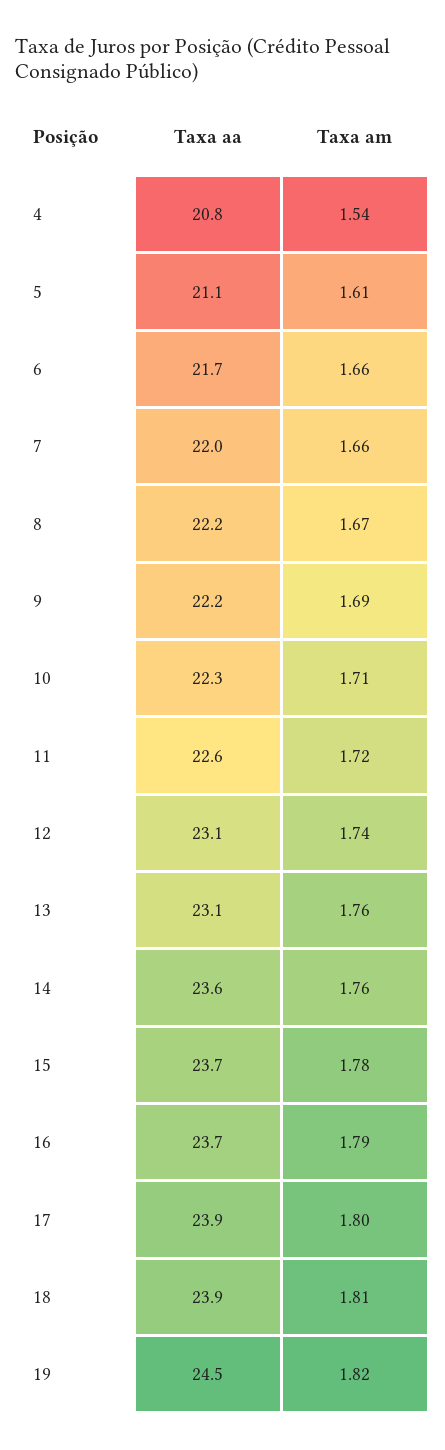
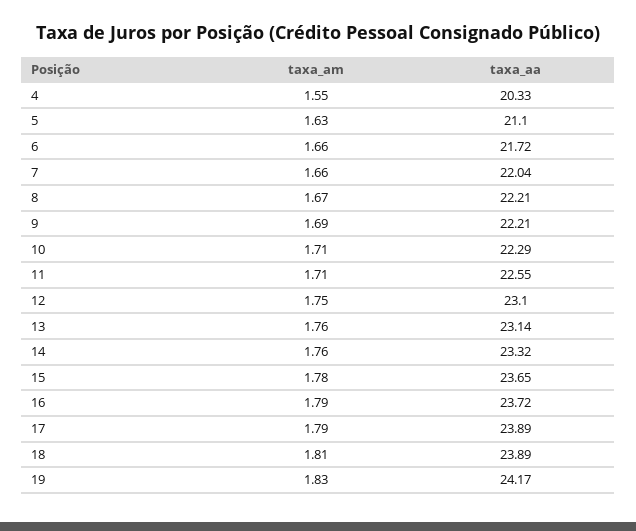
  {
    "Taxa aa": {
-     "4": 20.8,
+     "4": 20.33,
      "5": 21.1,
      "6": 21.72,
      "7": 22.04,
      "8": 22.21,
      "9": 22.21,
      "10": 22.29,
      "11": 22.55,
      "12": 23.1,
      "13": 23.14,
-     "14": 23.6,
+     "14": 23.32,
      "15": 23.65,
      "16": 23.72,
      "17": 23.89,
      "18": 23.89,
-     "19": 24.5
+     "19": 24.17
    },
    "Taxa am": {
-     "4": 1.54,
+     "4": 1.55,
-     "5": 1.61,
+     "5": 1.63,
      "6": 1.66,
      "7": 1.66,
      "8": 1.67,
      "9": 1.69,
      "10": 1.71,
-     "11": 1.72,
+     "11": 1.71,
-     "12": 1.74,
+     "12": 1.75,
      "13": 1.76,
      "14": 1.76,
      "15": 1.78,
      "16": 1.79,
-     "17": 1.8,
+     "17": 1.79,
      "18": 1.81,
-     "19": 1.82
+     "19": 1.83
    }
  }

